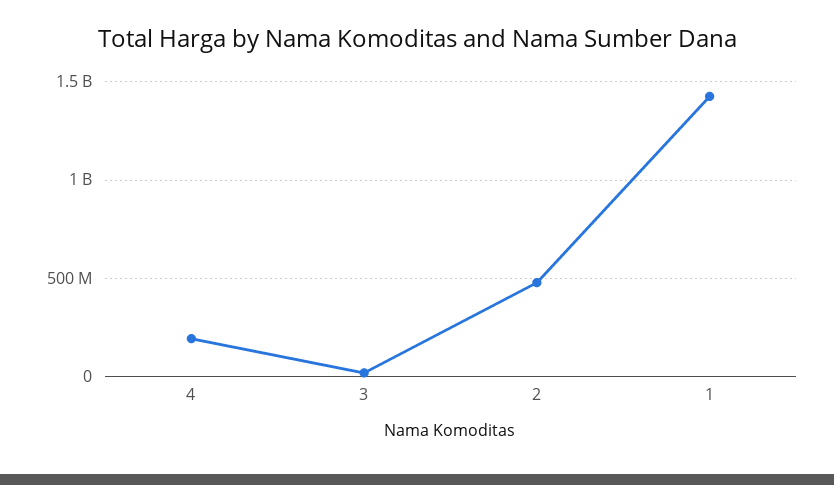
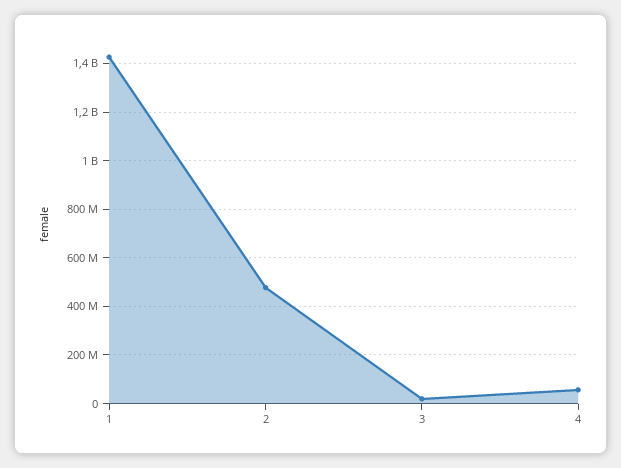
  {
-   "4": 200000000,
+   "4": 50000000,
    "3": 25000000,
    "2": 475000000,
    "1": 1425000000
  }

